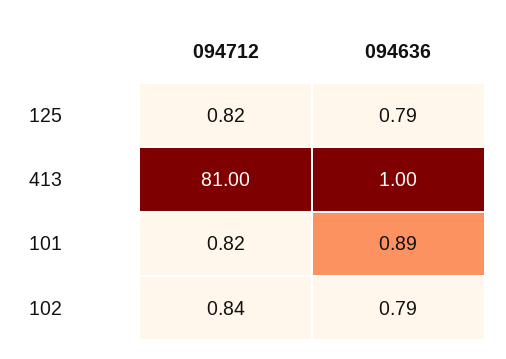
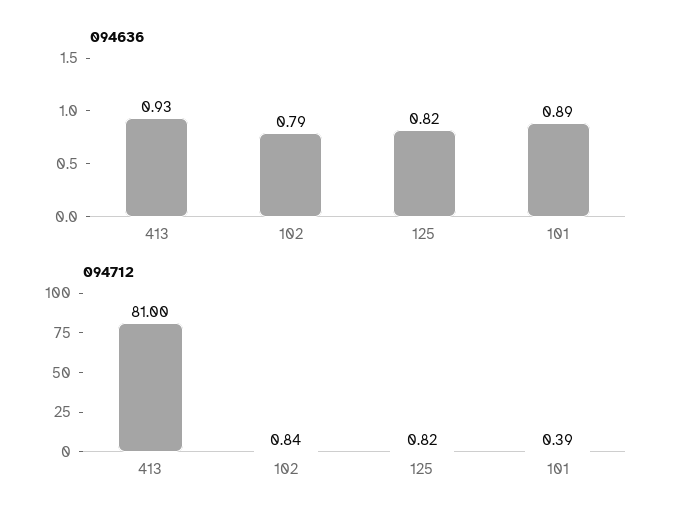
  {
    "094712": {
      "125": 0.82,
      "413": 81,
-     "101": 0.82,
+     "101": 0.39,
      "102": 0.84
    },
    "094636": {
-     "125": 0.79,
+     "125": 0.82,
-     "413": 1,
+     "413": 0.93,
      "101": 0.89,
      "102": 0.79
    }
  }

